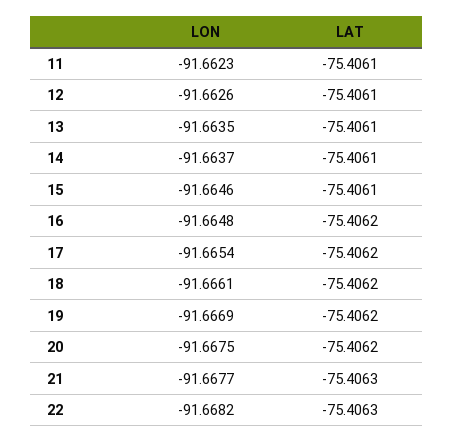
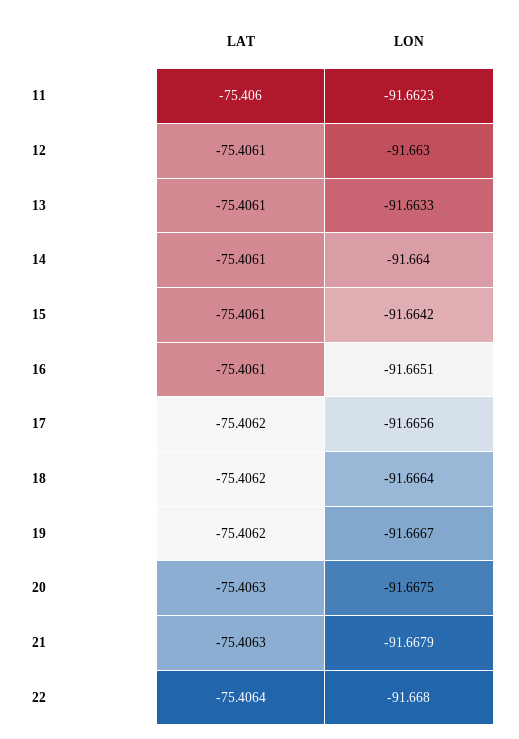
  {
    "LON": {
      "11": -91.6623,
-     "12": -91.6626,
+     "12": -91.663,
-     "13": -91.6635,
+     "13": -91.6633,
-     "14": -91.6637,
+     "14": -91.664,
-     "15": -91.6646,
+     "15": -91.6642,
-     "16": -91.6648,
+     "16": -91.6651,
-     "17": -91.6654,
+     "17": -91.6656,
-     "18": -91.6661,
+     "18": -91.6664,
-     "19": -91.6669,
+     "19": -91.6667,
      "20": -91.6675,
-     "21": -91.6677,
+     "21": -91.6679,
-     "22": -91.6682
+     "22": -91.668
    },
    "LAT": {
-     "11": -75.4061,
+     "11": -75.406,
      "12": -75.4061,
      "13": -75.4061,
      "14": -75.4061,
      "15": -75.4061,
-     "16": -75.4062,
+     "16": -75.4061,
      "17": -75.4062,
      "18": -75.4062,
      "19": -75.4062,
-     "20": -75.4062,
+     "20": -75.4063,
      "21": -75.4063,
-     "22": -75.4063
+     "22": -75.4064
    }
  }

